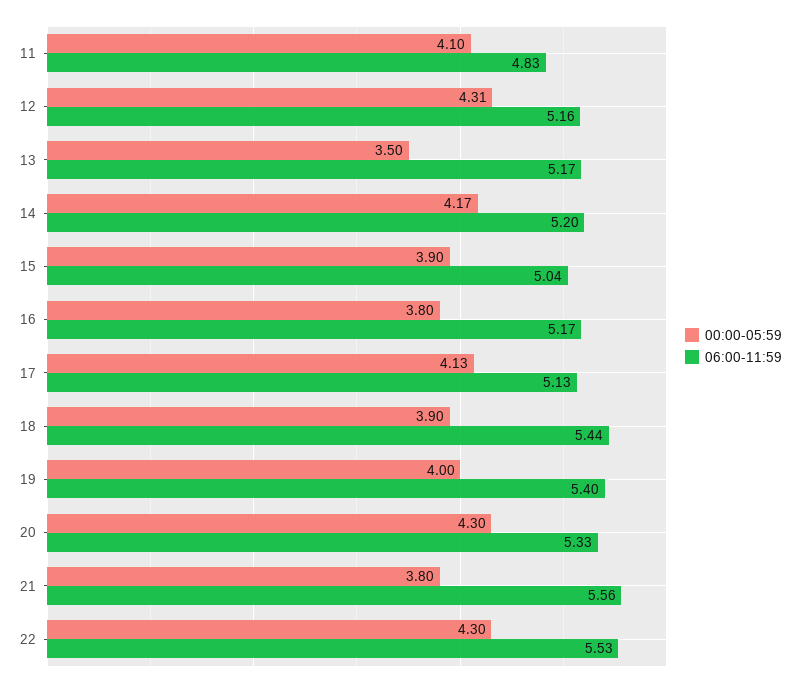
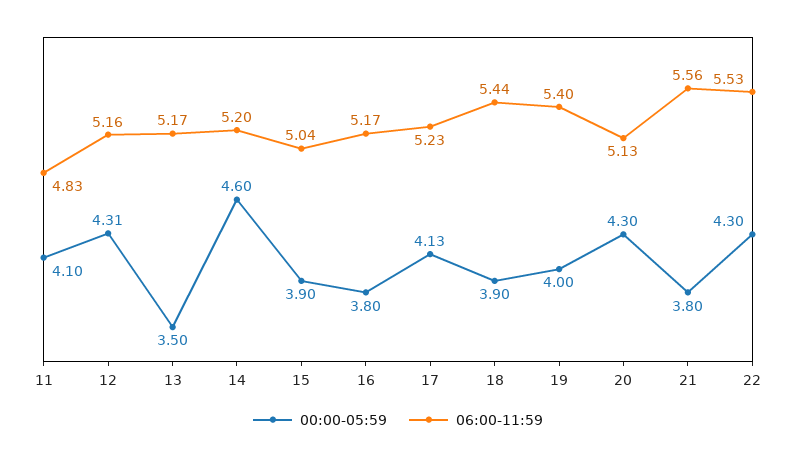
  {
    "00:00-05:59": {
      "11": 4.1,
      "12": 4.31,
      "13": 3.5,
-     "14": 4.17,
+     "14": 4.6,
      "15": 3.9,
      "16": 3.8,
      "17": 4.13,
      "18": 3.9,
      "19": 4,
      "20": 4.3,
      "21": 3.8,
      "22": 4.3
    },
    "06:00-11:59": {
      "11": 4.83,
      "12": 5.16,
      "13": 5.17,
      "14": 5.2,
      "15": 5.04,
      "16": 5.17,
-     "17": 5.13,
+     "17": 5.23,
      "18": 5.44,
      "19": 5.4,
-     "20": 5.33,
+     "20": 5.13,
      "21": 5.56,
      "22": 5.53
    }
  }

